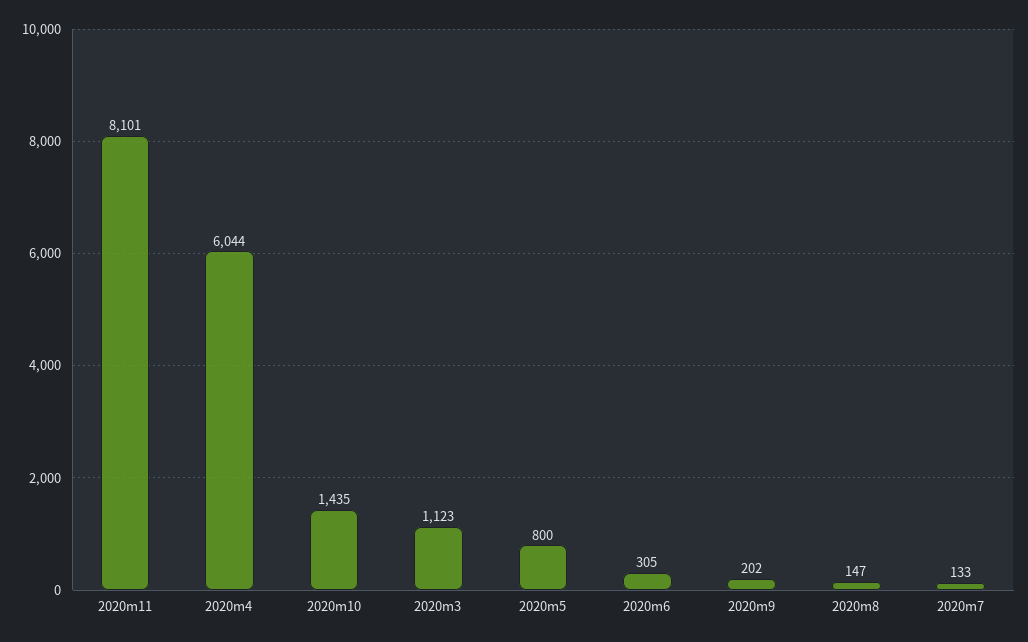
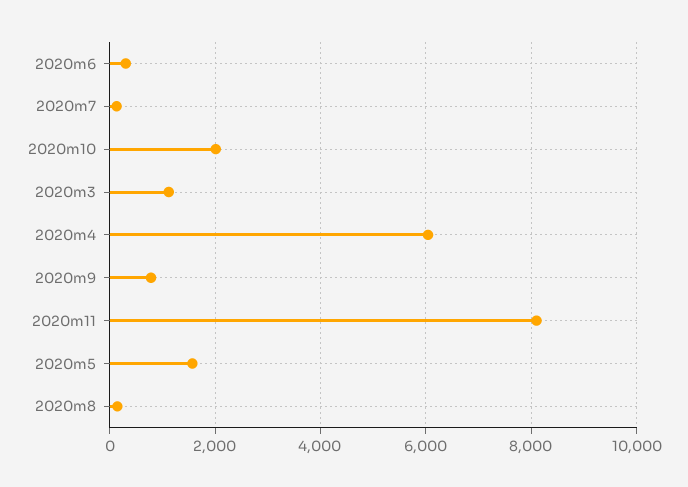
  {
    "2020m11": 8101,
    "2020m4": 6044,
-   "2020m10": 1435,
+   "2020m10": 2000,
    "2020m3": 1123,
-   "2020m5": 800,
+   "2020m5": 1600,
    "2020m6": 305,
-   "2020m9": 202,
+   "2020m9": 800,
    "2020m8": 147,
    "2020m7": 133
  }

